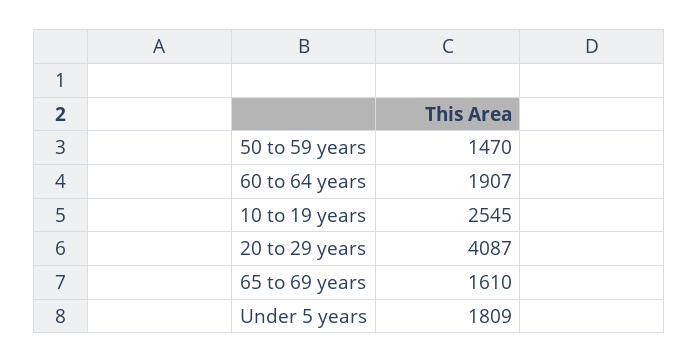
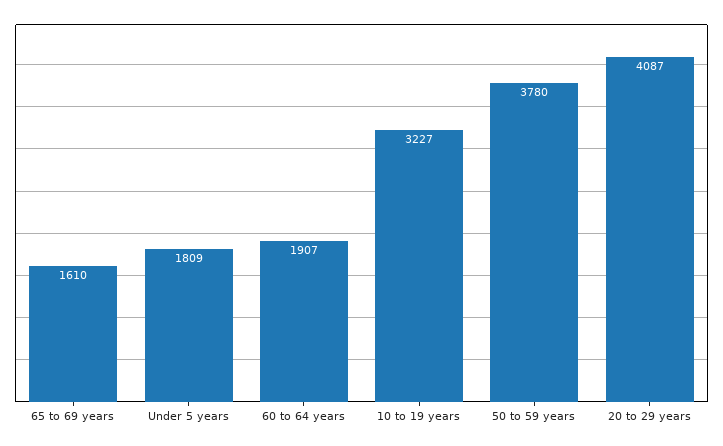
  {
-   "50 to 59 years": 1470,
+   "50 to 59 years": 3780,
    "60 to 64 years": 1907,
-   "10 to 19 years": 2545,
+   "10 to 19 years": 3227,
    "20 to 29 years": 4087,
    "65 to 69 years": 1610,
    "Under 5 years": 1809
  }

